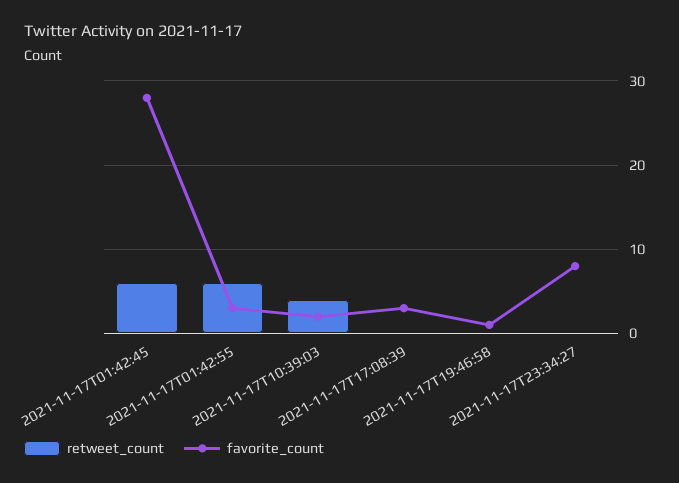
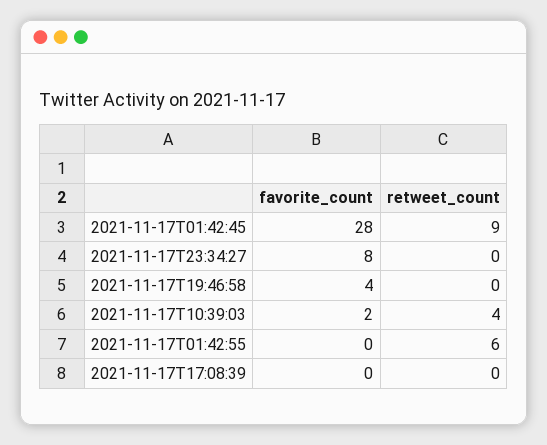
  {
    "retweet_count": {
-     "2021-11-17T01:42:45": 6,
+     "2021-11-17T01:42:45": 9,
      "2021-11-17T01:42:55": 6,
      "2021-11-17T10:39:03": 4,
      "2021-11-17T17:08:39": 0,
      "2021-11-17T19:46:58": 0,
      "2021-11-17T23:34:27": 0
    },
    "favorite_count": {
      "2021-11-17T01:42:45": 28,
-     "2021-11-17T01:42:55": 3,
+     "2021-11-17T01:42:55": 0,
      "2021-11-17T10:39:03": 2,
-     "2021-11-17T17:08:39": 3,
+     "2021-11-17T17:08:39": 0,
-     "2021-11-17T19:46:58": 1,
+     "2021-11-17T19:46:58": 4,
      "2021-11-17T23:34:27": 8
    }
  }

